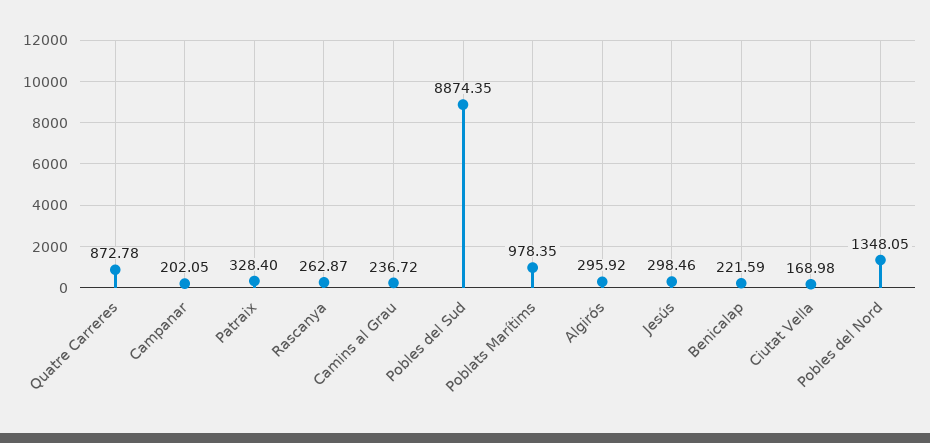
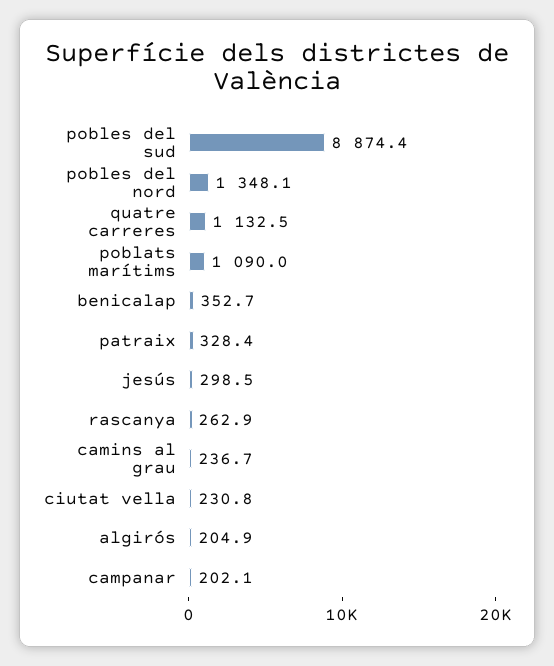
  {
-   "Quatre Carreres": 872.78,
+   "Quatre Carreres": 1132.5,
    "Campanar": 202.05,
    "Patraix": 328.4,
    "Rascanya": 262.87,
    "Camins al Grau": 236.72,
    "Pobles del Sud": 8874.35,
-   "Poblats Marítims": 978.35,
+   "Poblats Marítims": 1090,
-   "Algirós": 295.92,
+   "Algirós": 204.9,
    "Jesús": 298.46,
-   "Benicalap": 221.59,
+   "Benicalap": 352.7,
-   "Ciutat Vella": 168.98,
+   "Ciutat Vella": 230.8,
    "Pobles del Nord": 1348.05
  }

